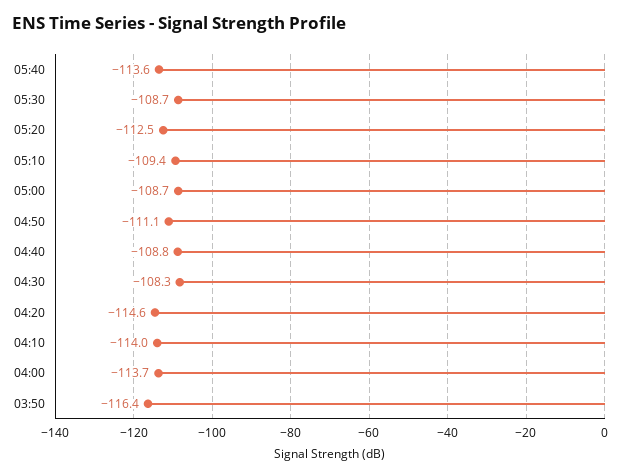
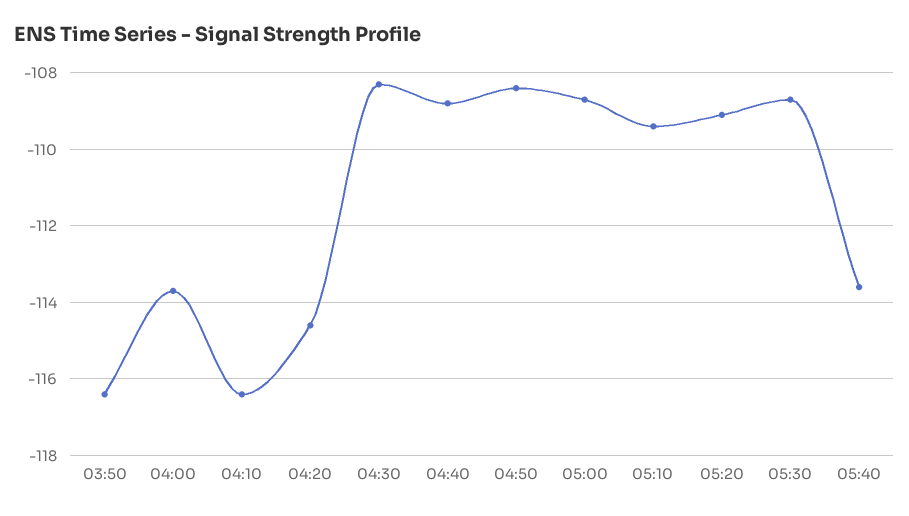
  {
    "05:40": -113.6,
    "05:30": -108.7,
-   "05:20": -112.5,
+   "05:20": -109,
    "05:10": -109.4,
    "05:00": -108.7,
-   "04:50": -111.1,
+   "04:50": -108.5,
    "04:40": -108.8,
    "04:30": -108.3,
    "04:20": -114.6,
-   "04:10": -114,
+   "04:10": -116.5,
    "04:00": -113.7,
    "03:50": -116.4
  }

